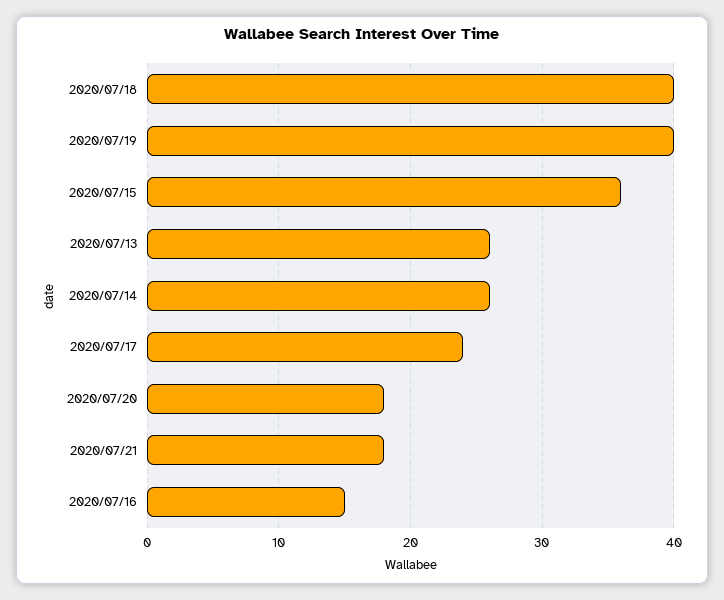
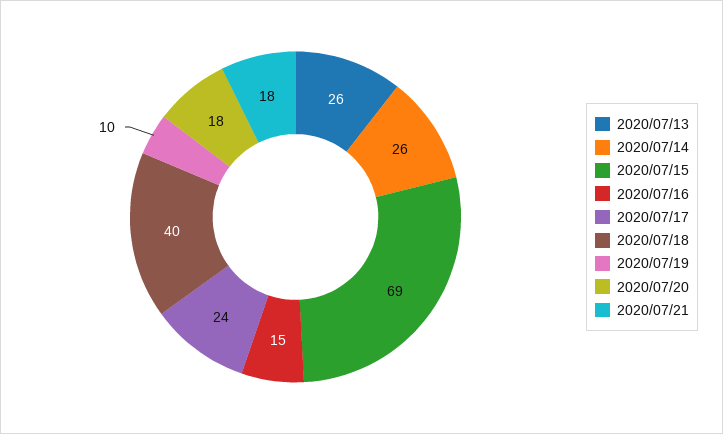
  {
    "2020/07/18": 40,
-   "2020/07/19": 40,
+   "2020/07/19": 10,
-   "2020/07/15": 36,
+   "2020/07/15": 69,
    "2020/07/13": 26,
    "2020/07/14": 26,
    "2020/07/17": 24,
    "2020/07/20": 18,
    "2020/07/21": 18,
    "2020/07/16": 15
  }

